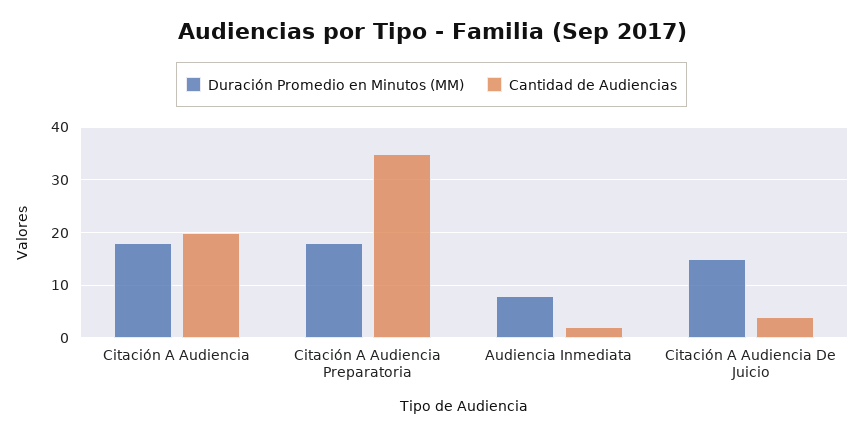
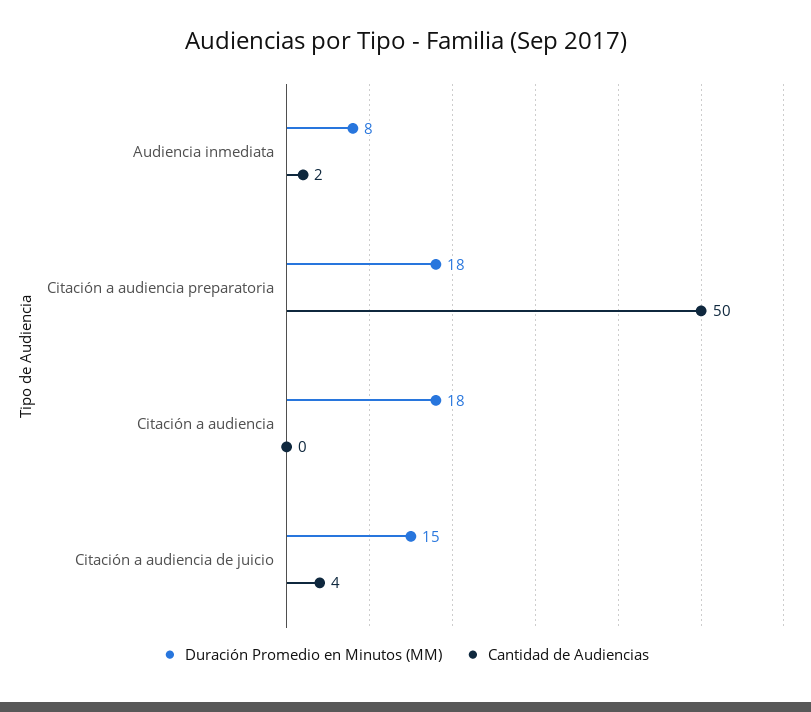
  {
    "Duración Promedio en Minutos (MM)": {
      "Citación A Audiencia": 18,
      "Citación A Audiencia Preparatoria": 18,
      "Audiencia Inmediata": 8,
      "Citación A Audiencia De Juicio": 15
    },
    "Cantidad de Audiencias": {
-     "Citación A Audiencia": 20,
+     "Citación A Audiencia": 0,
-     "Citación A Audiencia Preparatoria": 35,
+     "Citación A Audiencia Preparatoria": 50,
      "Audiencia Inmediata": 2,
      "Citación A Audiencia De Juicio": 4
    }
  }

